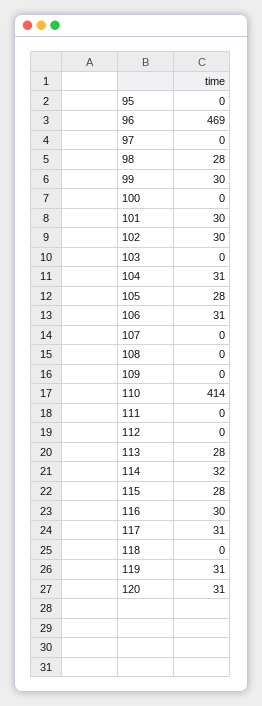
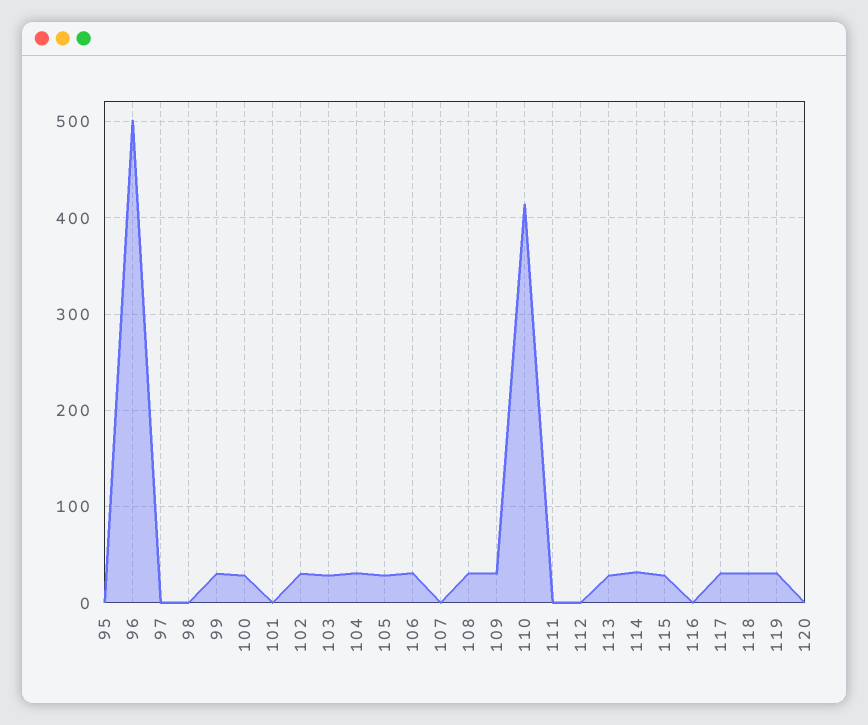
  {
    "95": 0,
-   "96": 469,
+   "96": 500,
    "97": 0,
-   "98": 28,
+   "98": 0,
    "99": 30,
-   "100": 0,
+   "100": 30,
-   "101": 30,
+   "101": 0,
    "102": 30,
-   "103": 0,
+   "103": 30,
    "104": 31,
    "105": 28,
    "106": 31,
    "107": 0,
-   "108": 0,
+   "108": 30,
-   "109": 0,
+   "109": 30,
    "110": 414,
    "111": 0,
    "112": 0,
    "113": 28,
    "114": 32,
    "115": 28,
-   "116": 30,
+   "116": 0,
    "117": 31,
-   "118": 0,
+   "118": 30,
    "119": 31,
-   "120": 31
+   "120": 0
  }

